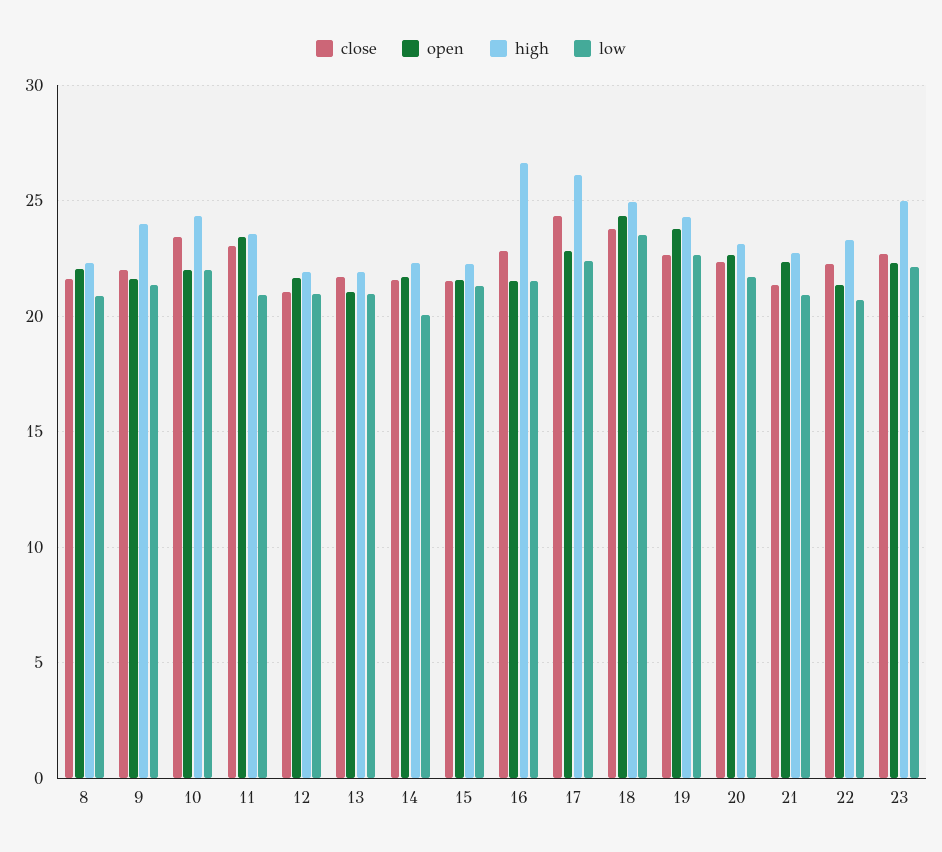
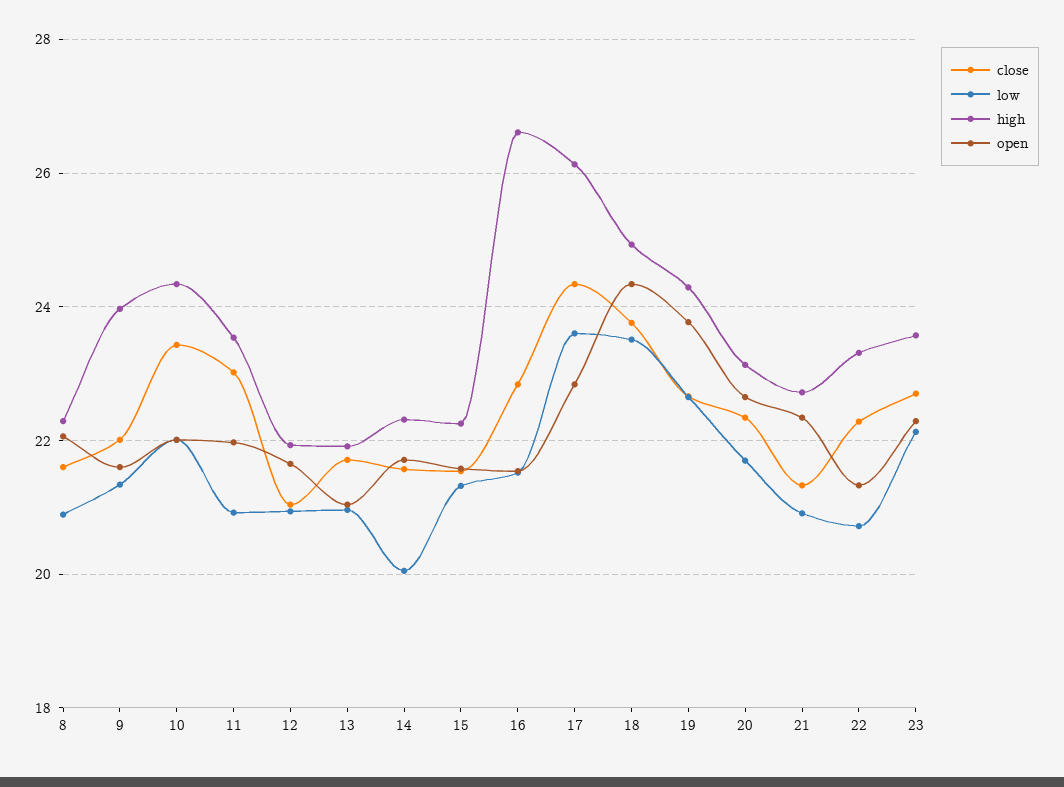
  {
    "close": {
      "8": 21.6,
      "9": 22,
      "10": 23.4,
      "11": 23,
      "12": 21,
      "13": 21.8,
      "14": 21.6,
      "15": 21.6,
      "16": 22.8,
      "17": 24.4,
      "18": 23.8,
      "19": 22.6,
      "20": 22.4,
      "21": 21.4,
      "22": 22.2,
      "23": 22.8
    },
    "open": {
      "8": 22,
      "9": 21.6,
      "10": 22,
-     "11": 23.5,
+     "11": 22,
      "12": 21.6,
      "13": 21,
      "14": 21.8,
      "15": 21.6,
      "16": 21.6,
      "17": 22.8,
      "18": 24.4,
      "19": 23.8,
      "20": 22.6,
      "21": 22.4,
      "22": 21.4,
      "23": 22.2
    },
    "high": {
      "8": 22.2,
      "9": 24,
      "10": 24.4,
      "11": 23.6,
      "12": 22,
      "13": 22,
      "14": 22.4,
      "15": 22.2,
      "16": 26.6,
      "17": 26.2,
      "18": 25,
      "19": 24.2,
      "20": 23.2,
      "21": 22.8,
      "22": 23.4,
-     "23": 25
+     "23": 23.6
    },
    "low": {
      "8": 20.8,
      "9": 21.4,
      "10": 22,
      "11": 21,
      "12": 21,
      "13": 21,
      "14": 20,
      "15": 21.4,
      "16": 21.6,
-     "17": 22.5,
+     "17": 23.6,
      "18": 23.6,
      "19": 22.6,
      "20": 21.8,
      "21": 21,
      "22": 20.8,
      "23": 22.2
    }
  }

